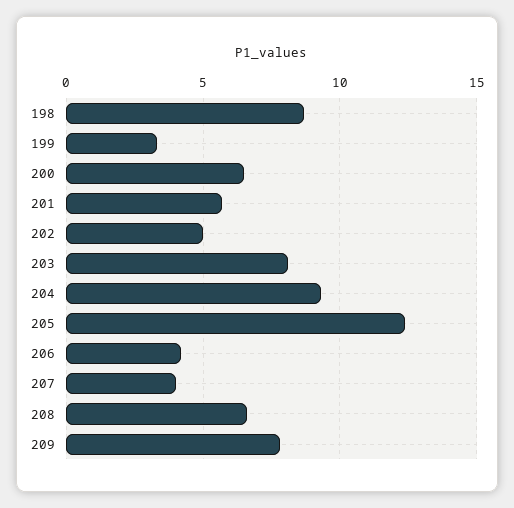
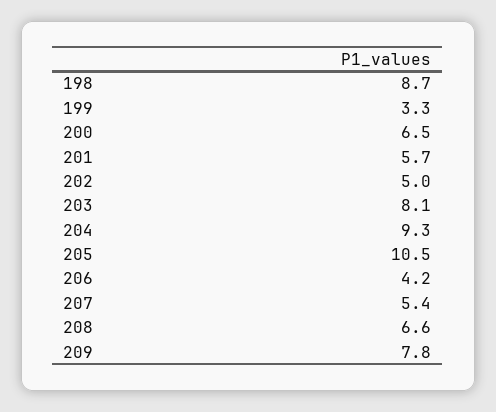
  {
    "198": 8.7,
    "199": 3.3,
    "200": 6.5,
    "201": 5.7,
    "202": 5,
    "203": 8.1,
    "204": 9.3,
-   "205": 12.5,
+   "205": 10.5,
    "206": 4.2,
-   "207": 4,
+   "207": 5.4,
    "208": 6.6,
    "209": 7.8
  }

